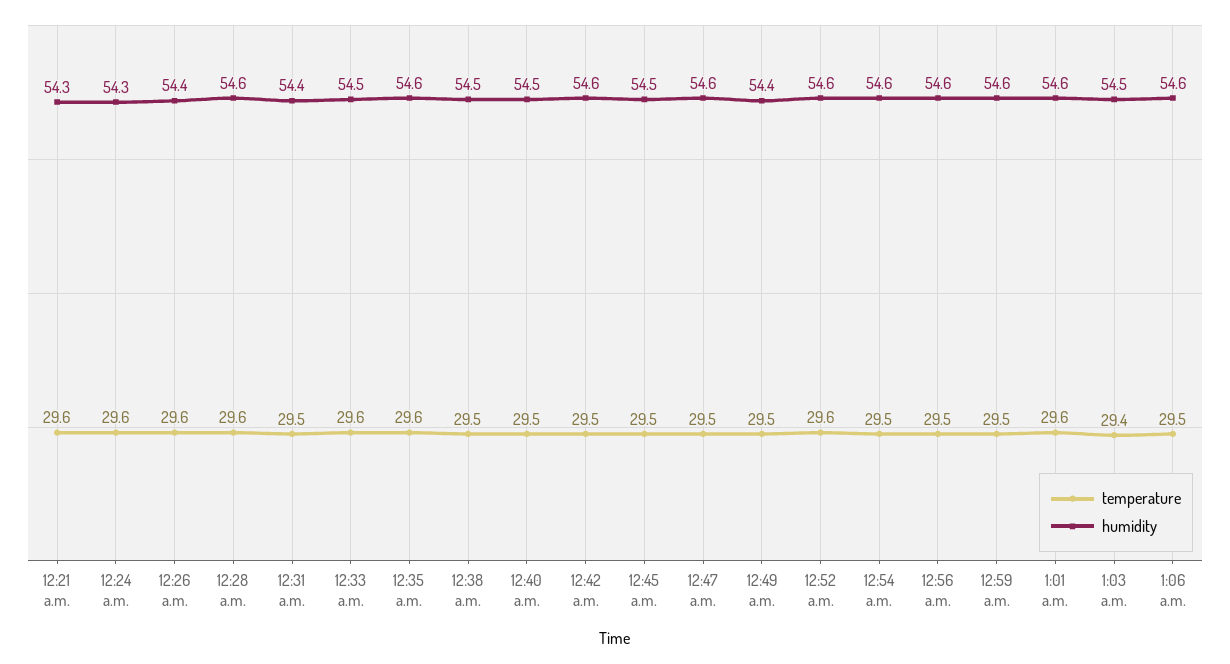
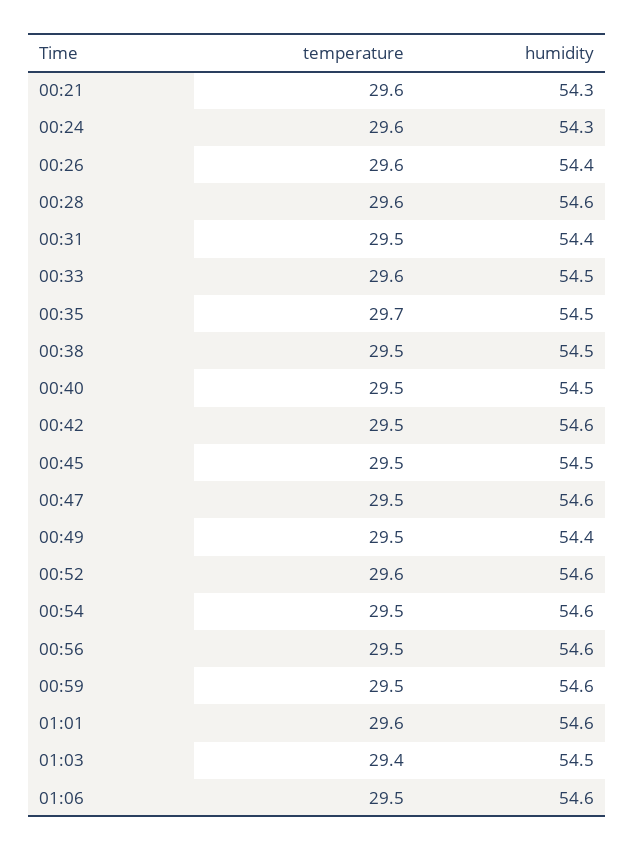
  {
    "temperature": {
      "12:21 a.m.": 29.6,
      "12:24 a.m.": 29.6,
      "12:26 a.m.": 29.6,
      "12:28 a.m.": 29.6,
      "12:31 a.m.": 29.5,
      "12:33 a.m.": 29.6,
-     "12:35 a.m.": 29.6,
+     "12:35 a.m.": 29.7,
      "12:38 a.m.": 29.5,
      "12:40 a.m.": 29.5,
      "12:42 a.m.": 29.5,
      "12:45 a.m.": 29.5,
      "12:47 a.m.": 29.5,
      "12:49 a.m.": 29.5,
      "12:52 a.m.": 29.6,
      "12:54 a.m.": 29.5,
      "12:56 a.m.": 29.5,
      "12:59 a.m.": 29.5,
      "1:01 a.m.": 29.6,
      "1:03 a.m.": 29.4,
      "1:06 a.m.": 29.5
    },
    "humidity": {
      "12:21 a.m.": 54.3,
      "12:24 a.m.": 54.3,
      "12:26 a.m.": 54.4,
      "12:28 a.m.": 54.6,
      "12:31 a.m.": 54.4,
      "12:33 a.m.": 54.5,
-     "12:35 a.m.": 54.6,
+     "12:35 a.m.": 54.5,
      "12:38 a.m.": 54.5,
      "12:40 a.m.": 54.5,
      "12:42 a.m.": 54.6,
      "12:45 a.m.": 54.5,
      "12:47 a.m.": 54.6,
      "12:49 a.m.": 54.4,
      "12:52 a.m.": 54.6,
      "12:54 a.m.": 54.6,
      "12:56 a.m.": 54.6,
      "12:59 a.m.": 54.6,
      "1:01 a.m.": 54.6,
      "1:03 a.m.": 54.5,
      "1:06 a.m.": 54.6
    }
  }

